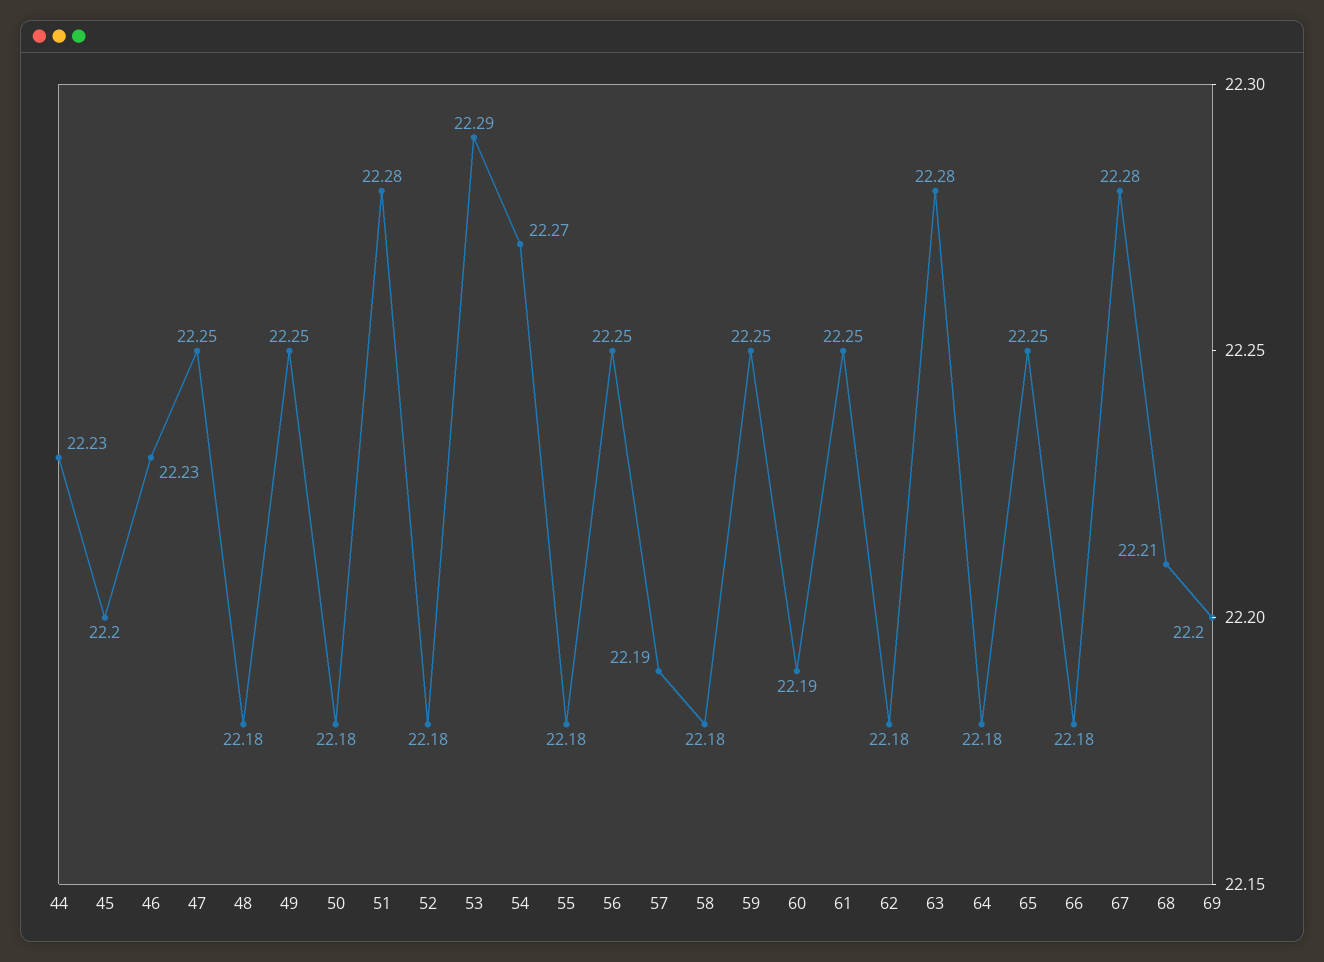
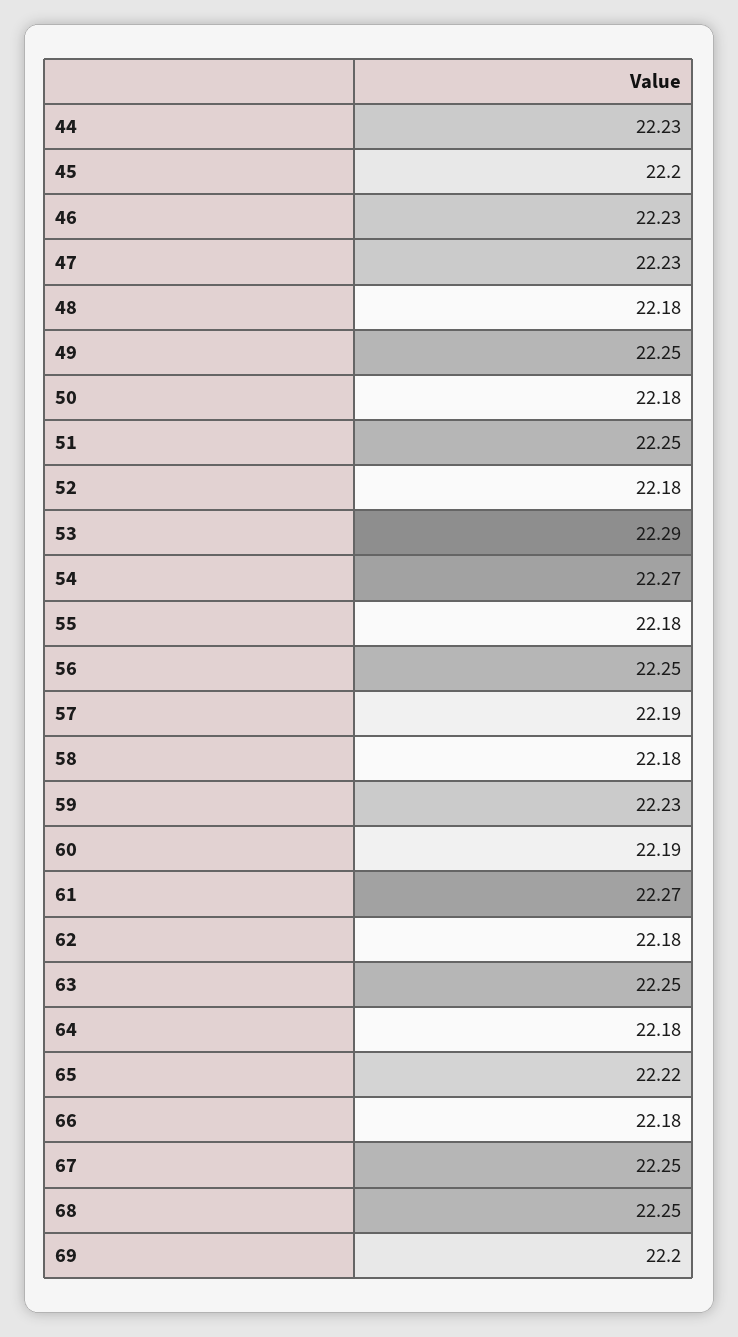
  {
    "44": 22.23,
    "45": 22.2,
    "46": 22.23,
-   "47": 22.25,
+   "47": 22.23,
    "48": 22.18,
    "49": 22.25,
    "50": 22.18,
-   "51": 22.28,
+   "51": 22.25,
    "52": 22.18,
    "53": 22.29,
    "54": 22.27,
    "55": 22.18,
    "56": 22.25,
    "57": 22.19,
    "58": 22.18,
-   "59": 22.25,
+   "59": 22.23,
    "60": 22.19,
-   "61": 22.25,
+   "61": 22.27,
    "62": 22.18,
-   "63": 22.28,
+   "63": 22.25,
    "64": 22.18,
-   "65": 22.25,
+   "65": 22.22,
    "66": 22.18,
-   "67": 22.28,
+   "67": 22.25,
-   "68": 22.21,
+   "68": 22.25,
    "69": 22.2
  }

